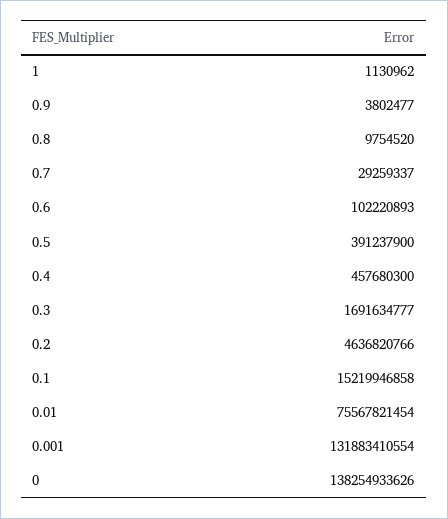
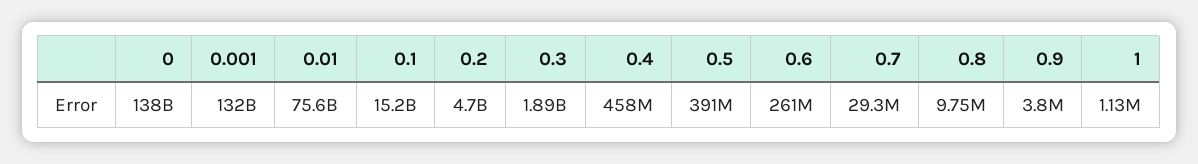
  {
    "1": 1130962,
    "0.9": 3802477,
    "0.8": 9754520,
    "0.7": 29259337,
-   "0.6": 102220893,
+   "0.6": 261000000,
    "0.5": 391237900,
    "0.4": 457680300,
-   "0.3": 1691634777,
+   "0.3": 1890000000,
-   "0.2": 4636820766,
+   "0.2": 4700000000,
    "0.1": 15219946858,
    "0.01": 75567821454,
    "0.001": 131883410554,
    "0": 138254933626
  }

